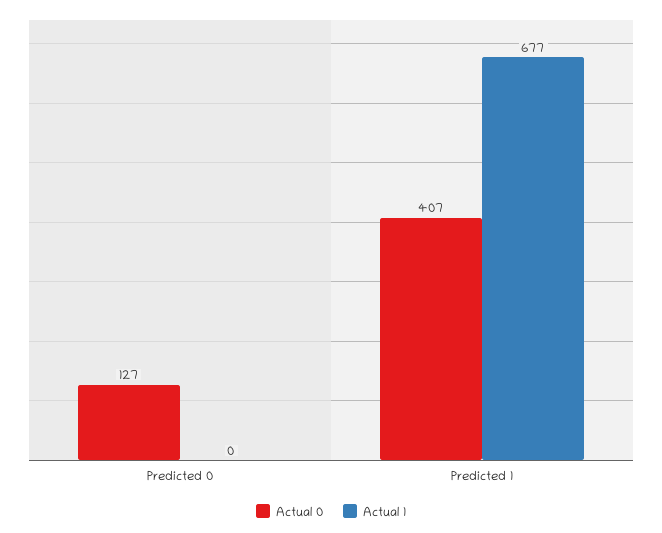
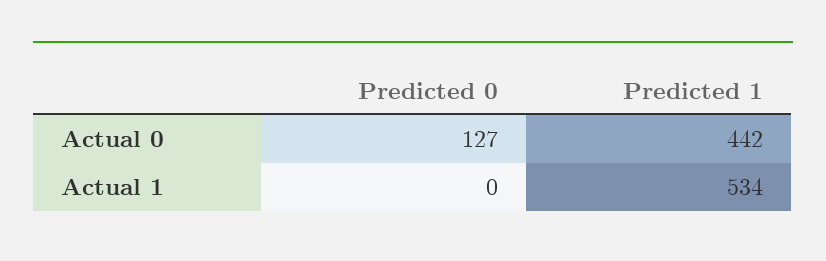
  {
    "Actual 0": {
      "Predicted 0": 127,
-     "Predicted 1": 407
+     "Predicted 1": 442
    },
    "Actual 1": {
      "Predicted 0": 0,
-     "Predicted 1": 677
+     "Predicted 1": 534
    }
  }

